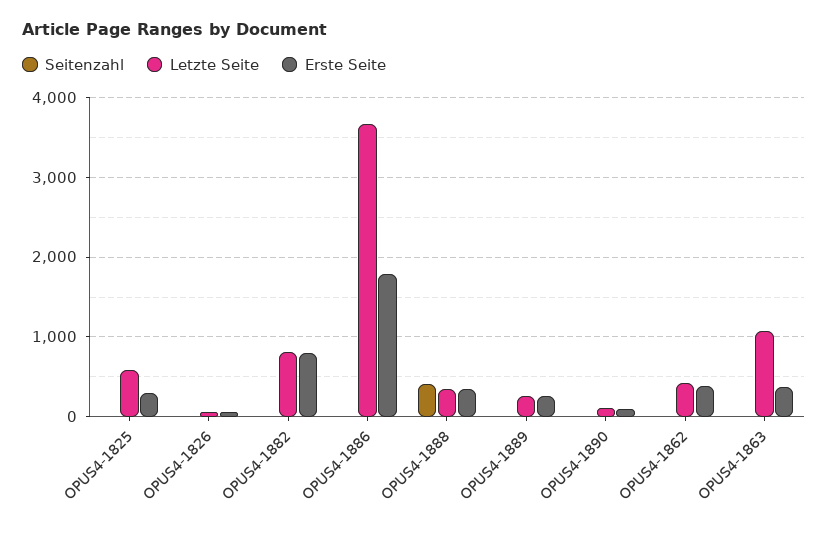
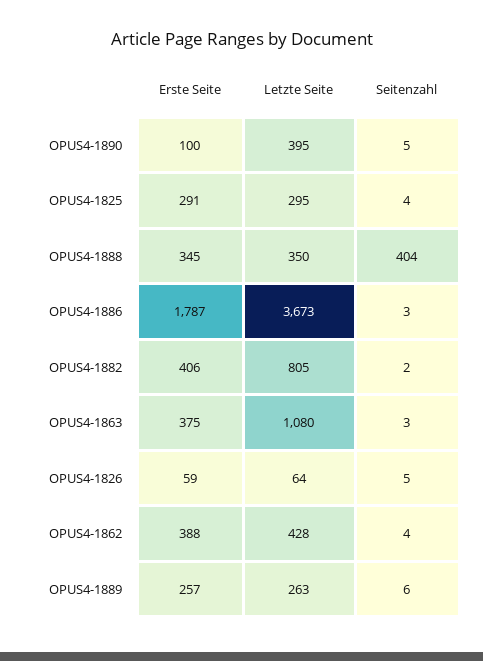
  {
    "Seitenzahl": {
      "OPUS4-1825": 4,
      "OPUS4-1826": 5,
      "OPUS4-1882": 2,
      "OPUS4-1886": 3,
      "OPUS4-1888": 404,
      "OPUS4-1889": 6,
      "OPUS4-1890": 5,
      "OPUS4-1862": 4,
      "OPUS4-1863": 3
    },
    "Letzte Seite": {
-     "OPUS4-1825": 600,
+     "OPUS4-1825": 295,
      "OPUS4-1826": 64,
      "OPUS4-1882": 805,
      "OPUS4-1886": 3673,
      "OPUS4-1888": 350,
      "OPUS4-1889": 263,
-     "OPUS4-1890": 100,
+     "OPUS4-1890": 395,
      "OPUS4-1862": 428,
      "OPUS4-1863": 1080
    },
    "Erste Seite": {
      "OPUS4-1825": 291,
      "OPUS4-1826": 59,
-     "OPUS4-1882": 800,
+     "OPUS4-1882": 406,
      "OPUS4-1886": 1787,
      "OPUS4-1888": 345,
      "OPUS4-1889": 257,
      "OPUS4-1890": 100,
      "OPUS4-1862": 388,
      "OPUS4-1863": 375
    }
  }

